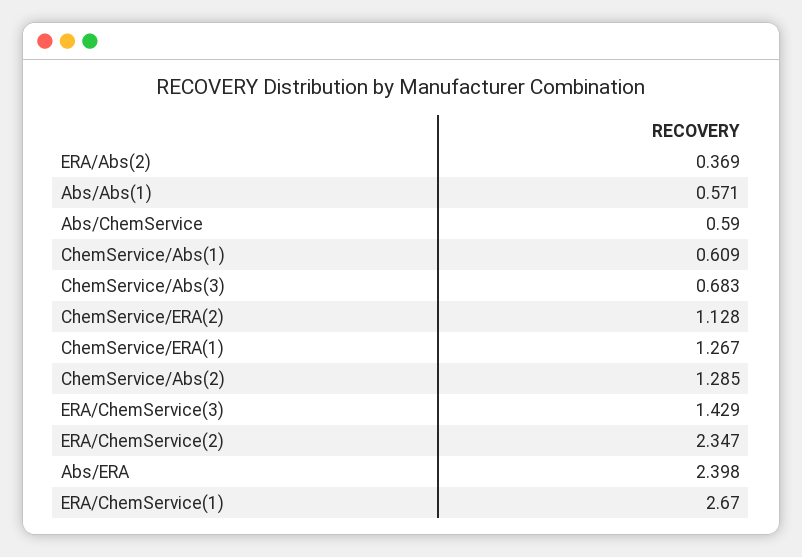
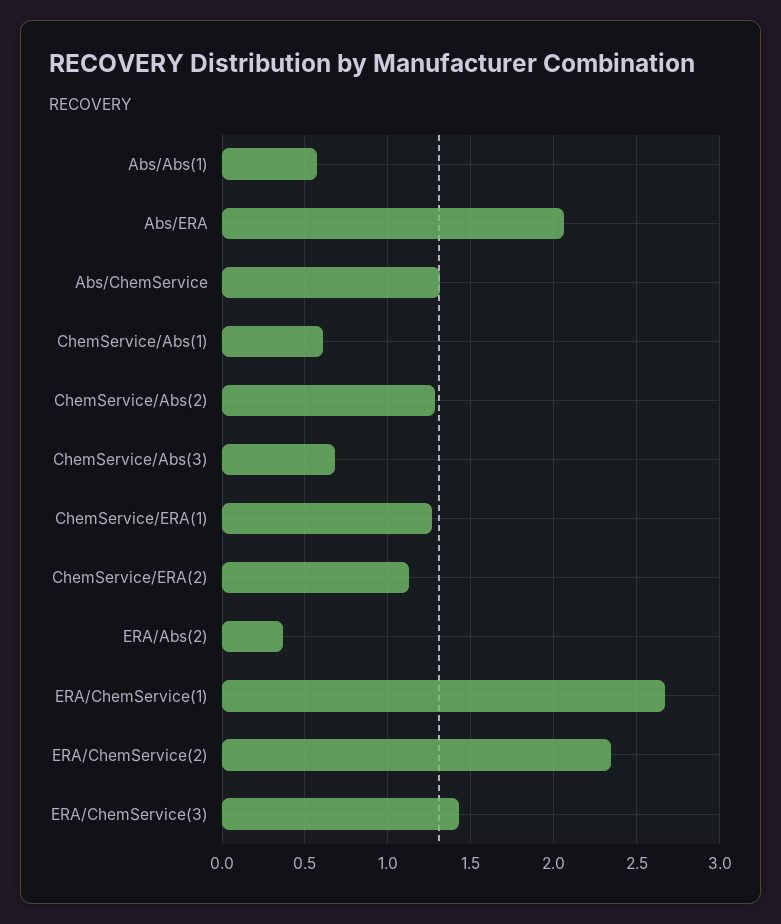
  {
    "ERA/Abs(2)": 0.369,
    "Abs/Abs(1)": 0.571,
-   "Abs/ChemService": 0.59,
+   "Abs/ChemService": 1.3,
    "ChemService/Abs(1)": 0.609,
    "ChemService/Abs(3)": 0.683,
    "ChemService/ERA(2)": 1.128,
    "ChemService/ERA(1)": 1.267,
    "ChemService/Abs(2)": 1.285,
    "ERA/ChemService(3)": 1.429,
    "ERA/ChemService(2)": 2.347,
-   "Abs/ERA": 2.398,
+   "Abs/ERA": 2.05,
    "ERA/ChemService(1)": 2.67
  }

